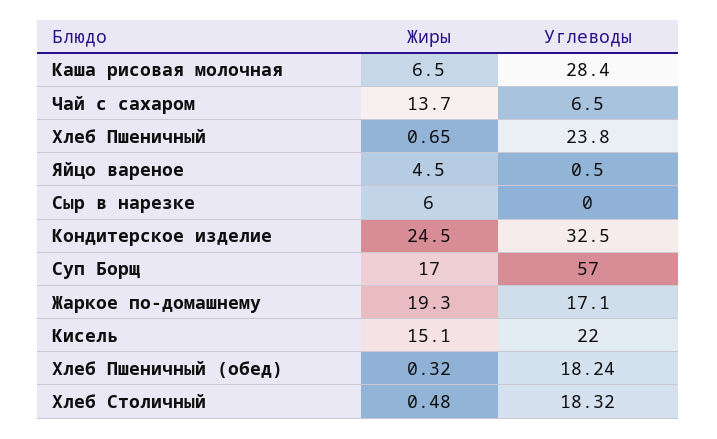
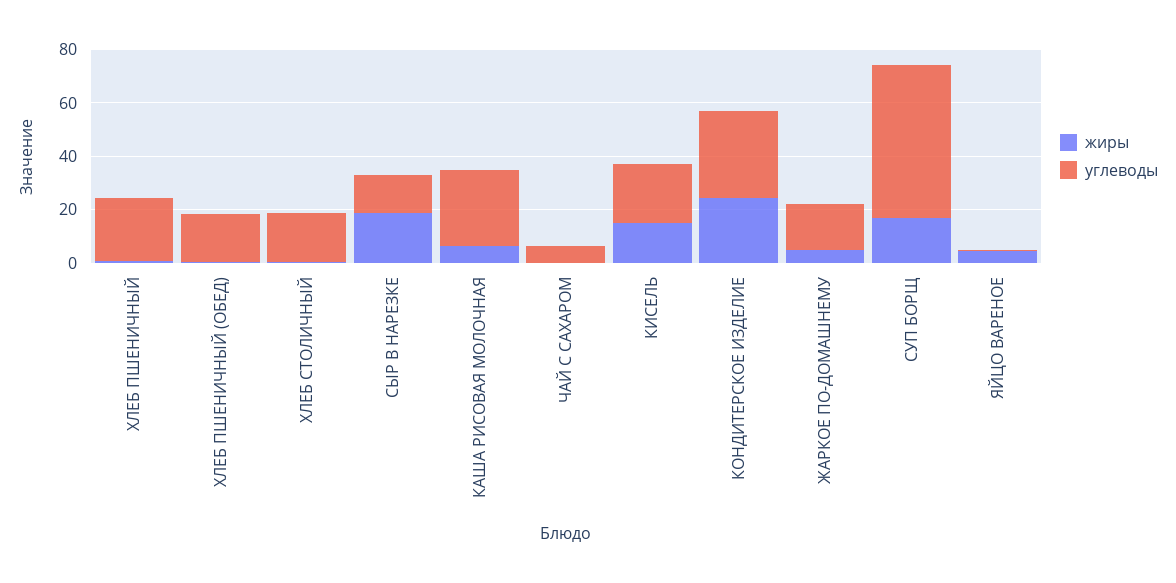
  {
    "Жиры": {
      "Каша рисовая молочная": 6.5,
-     "Чай с сахаром": 13.7,
+     "Чай с сахаром": 0,
      "Хлеб Пшеничный": 0.65,
      "Яйцо вареное": 4.5,
-     "Сыр в нарезке": 6,
+     "Сыр в нарезке": 20,
      "Кондитерское изделие": 24.5,
      "Суп Борщ": 17,
-     "Жаркое по-домашнему": 19.3,
+     "Жаркое по-домашнему": 5,
      "Кисель": 15.1,
      "Хлеб Пшеничный (обед)": 0.32,
      "Хлеб Столичный": 0.48
    },
    "Углеводы": {
      "Каша рисовая молочная": 28.4,
      "Чай с сахаром": 6.5,
      "Хлеб Пшеничный": 23.8,
      "Яйцо вареное": 0.5,
-     "Сыр в нарезке": 0,
+     "Сыр в нарезке": 15,
      "Кондитерское изделие": 32.5,
      "Суп Борщ": 57,
      "Жаркое по-домашнему": 17.1,
      "Кисель": 22,
      "Хлеб Пшеничный (обед)": 18.24,
      "Хлеб Столичный": 18.32
    }
  }

